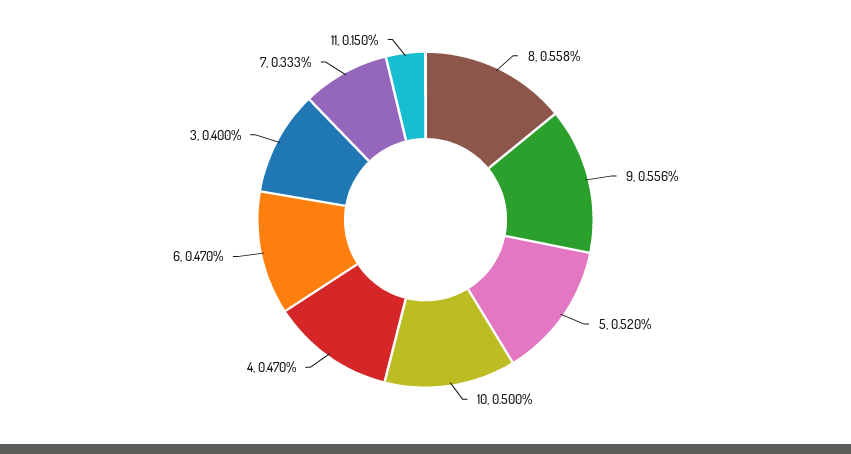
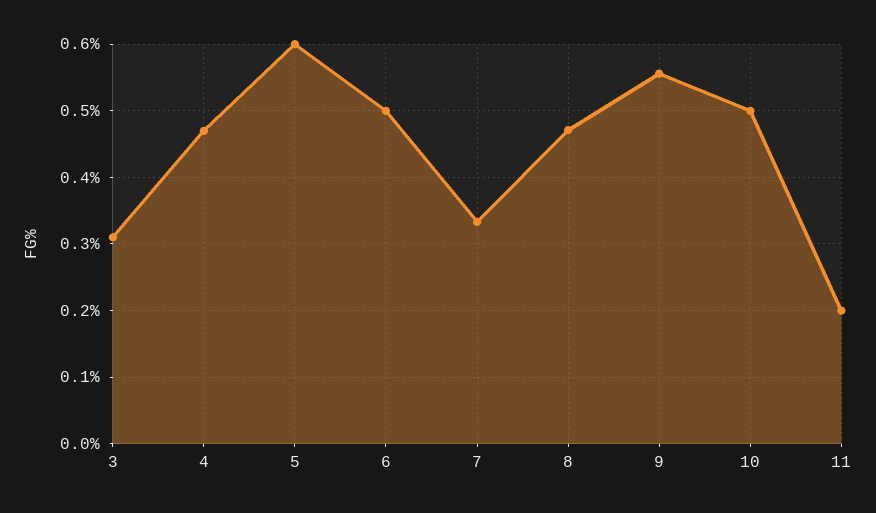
  {
-   "8": 0.558,
+   "8": 0.47,
    "9": 0.556,
-   "5": 0.52,
+   "5": 0.6,
    "10": 0.5,
    "4": 0.47,
-   "6": 0.47,
+   "6": 0.5,
-   "3": 0.4,
+   "3": 0.31,
    "7": 0.333,
-   "11": 0.15
+   "11": 0.2
  }

